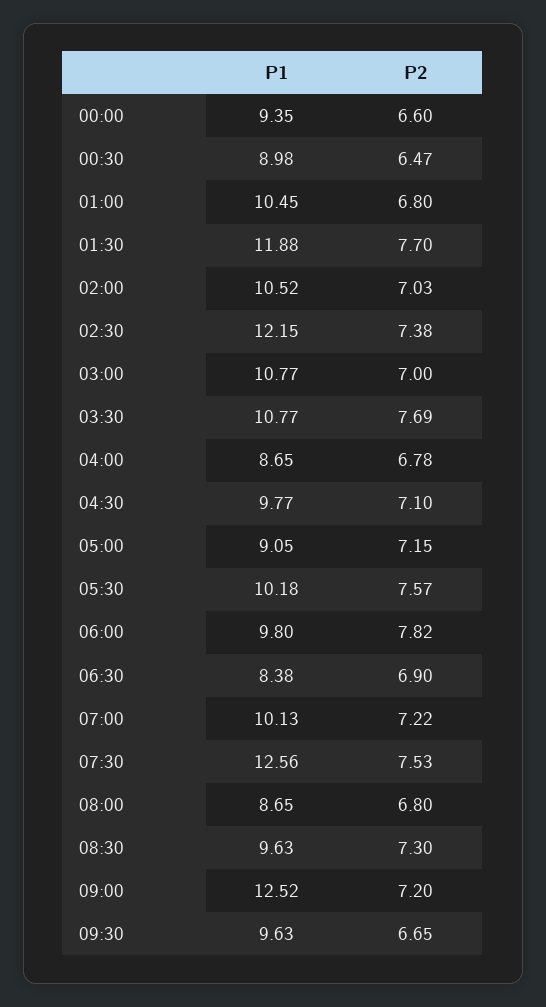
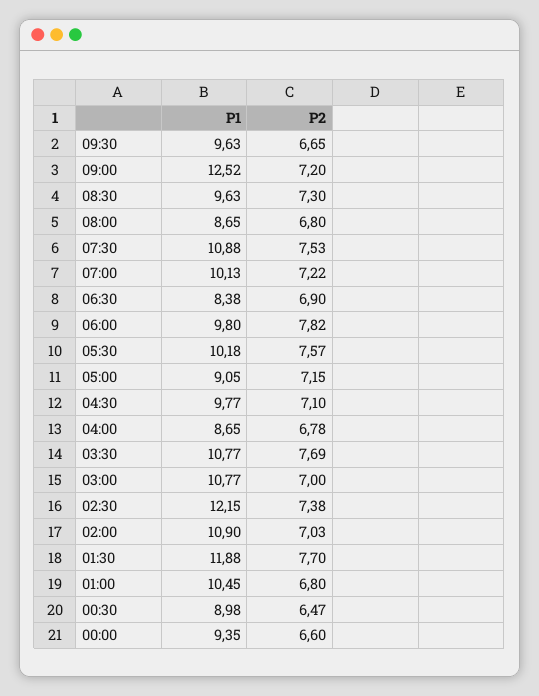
  {
    "P1": {
      "00:00": 9.35,
      "00:30": 8.98,
      "01:00": 10.45,
      "01:30": 11.88,
-     "02:00": 10.52,
+     "02:00": 10.9,
      "02:30": 12.15,
      "03:00": 10.77,
      "03:30": 10.77,
      "04:00": 8.65,
      "04:30": 9.77,
      "05:00": 9.05,
      "05:30": 10.18,
      "06:00": 9.8,
      "06:30": 8.38,
      "07:00": 10.13,
-     "07:30": 12.56,
+     "07:30": 10.88,
      "08:00": 8.65,
      "08:30": 9.63,
      "09:00": 12.52,
      "09:30": 9.63
    },
    "P2": {
      "00:00": 6.6,
      "00:30": 6.47,
      "01:00": 6.8,
      "01:30": 7.7,
      "02:00": 7.03,
      "02:30": 7.38,
      "03:00": 7,
      "03:30": 7.69,
      "04:00": 6.78,
      "04:30": 7.1,
      "05:00": 7.15,
      "05:30": 7.57,
      "06:00": 7.82,
      "06:30": 6.9,
      "07:00": 7.22,
      "07:30": 7.53,
      "08:00": 6.8,
      "08:30": 7.3,
      "09:00": 7.2,
      "09:30": 6.65
    }
  }

